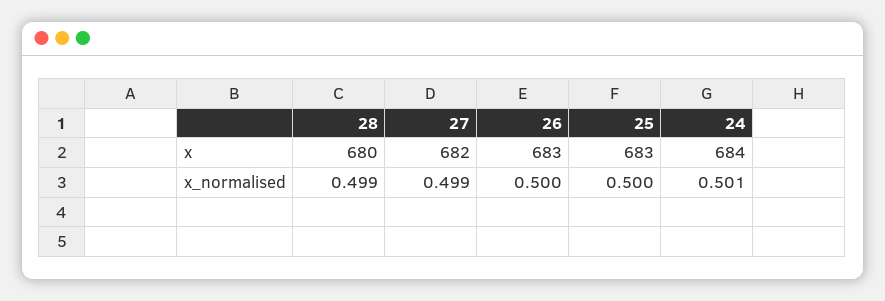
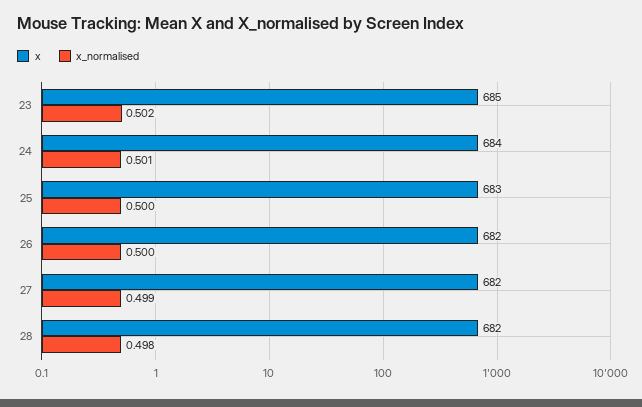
  {
    "x": {
-     "28": 680,
+     "28": 682,
      "27": 682,
-     "26": 683,
+     "26": 682,
      "25": 683,
-     "24": 684
+     "24": 684,
+     "23": 685
    },
    "x_normalised": {
-     "28": 0.499,
+     "28": 0.498,
      "27": 0.499,
      "26": 0.5,
      "25": 0.5,
-     "24": 0.501
+     "24": 0.501,
+     "23": 0.502
    }
  }

